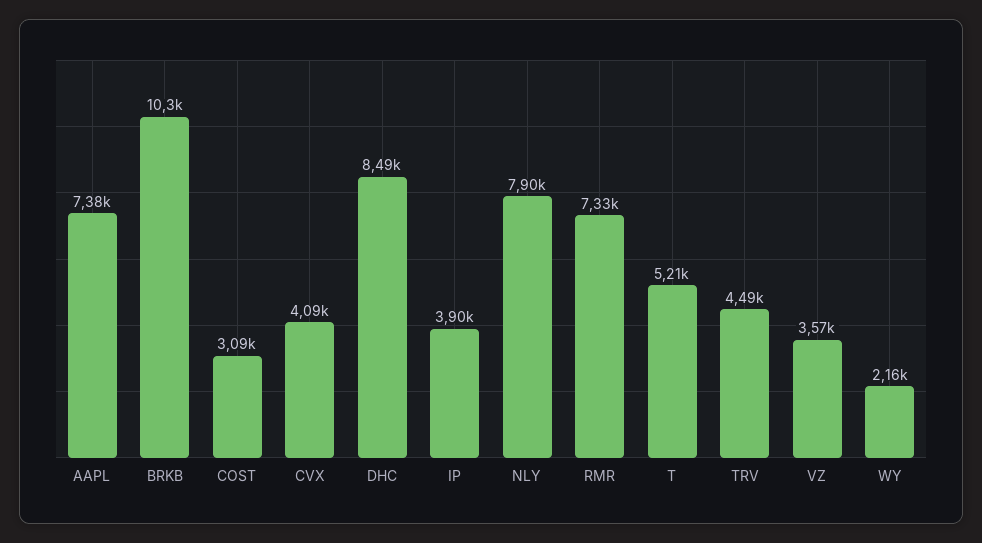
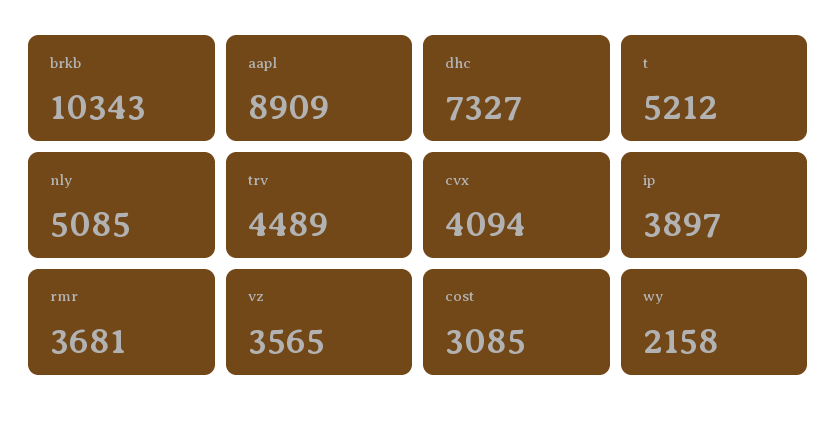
  {
-   "AAPL": 7380,
+   "AAPL": 8909,
    "BRKB": 10343,
    "COST": 3085,
    "CVX": 4094,
-   "DHC": 8490,
+   "DHC": 7327,
    "IP": 3897,
-   "NLY": 7900,
+   "NLY": 5085,
-   "RMR": 7330,
+   "RMR": 3681,
    "T": 5212,
    "TRV": 4489,
    "VZ": 3565,
    "WY": 2158
  }

